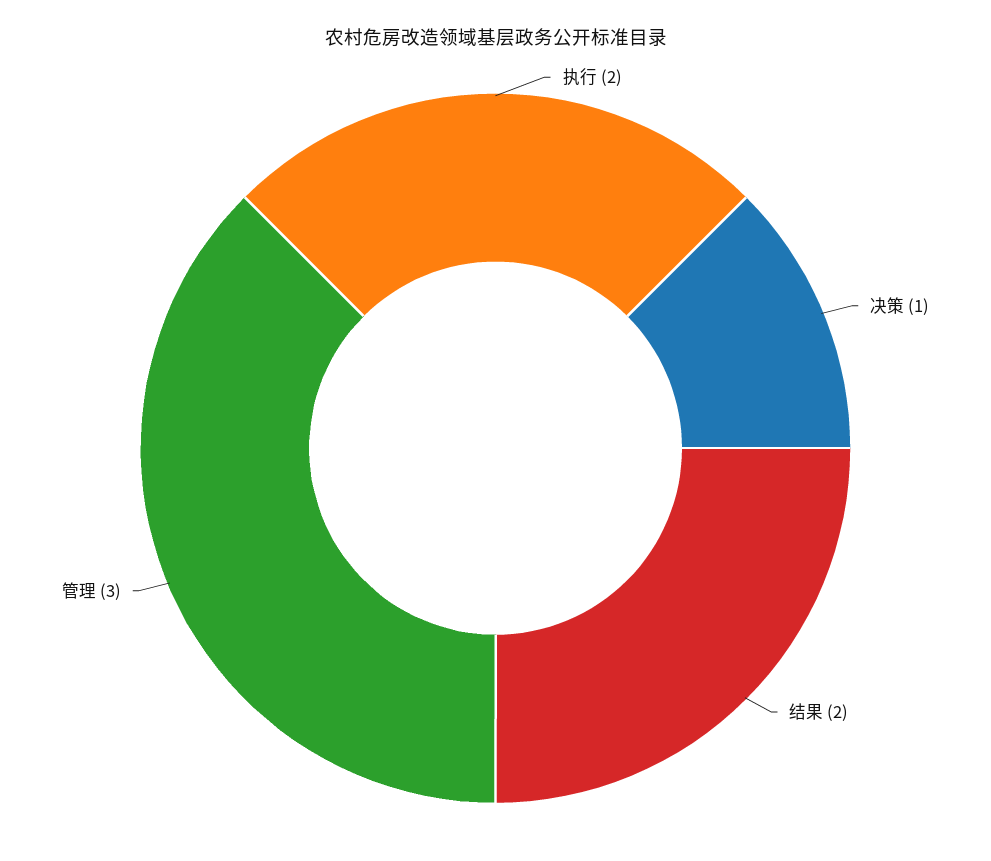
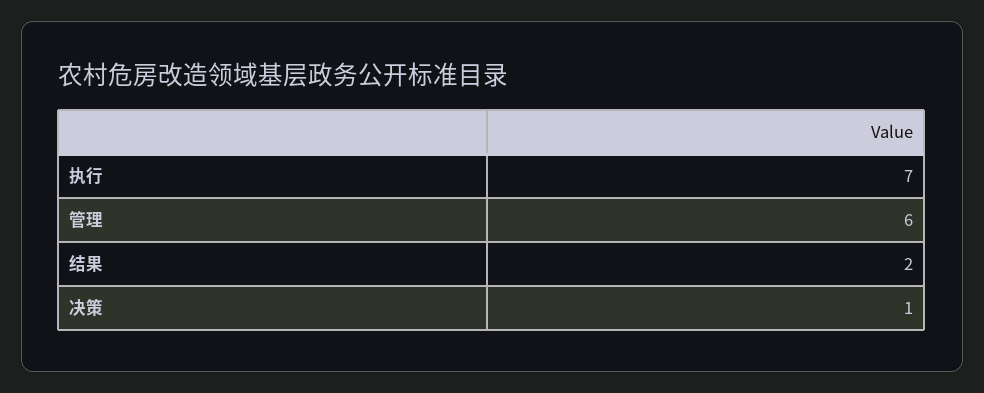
  {
-   "执行": 2,
+   "执行": 7,
    "决策": 1,
    "结果": 2,
-   "管理": 3
+   "管理": 6
  }

